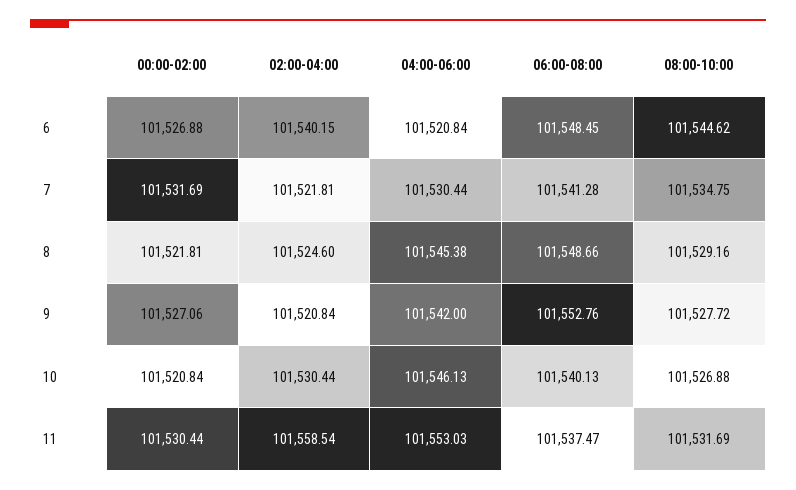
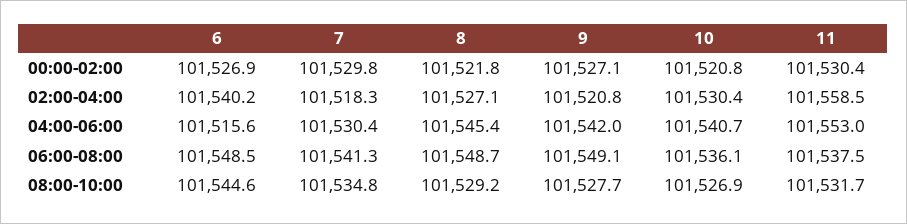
  {
    "00:00-02:00": {
      "6": 101526.88,
-     "7": 101531.69,
+     "7": 101529.8,
      "8": 101521.81,
      "9": 101527.06,
      "10": 101520.84,
      "11": 101530.44
    },
    "02:00-04:00": {
      "6": 101540.15,
-     "7": 101521.81,
+     "7": 101518.3,
-     "8": 101524.6,
+     "8": 101527.1,
      "9": 101520.84,
      "10": 101530.44,
      "11": 101558.54
    },
    "04:00-06:00": {
-     "6": 101520.84,
+     "6": 101515.6,
      "7": 101530.44,
      "8": 101545.38,
      "9": 101542,
-     "10": 101546.13,
+     "10": 101540.7,
      "11": 101553.03
    },
    "06:00-08:00": {
      "6": 101548.45,
      "7": 101541.28,
      "8": 101548.66,
-     "9": 101552.76,
+     "9": 101549.1,
-     "10": 101540.13,
+     "10": 101536.1,
      "11": 101537.47
    },
    "08:00-10:00": {
      "6": 101544.62,
      "7": 101534.75,
      "8": 101529.16,
      "9": 101527.72,
      "10": 101526.88,
      "11": 101531.69
    }
  }

